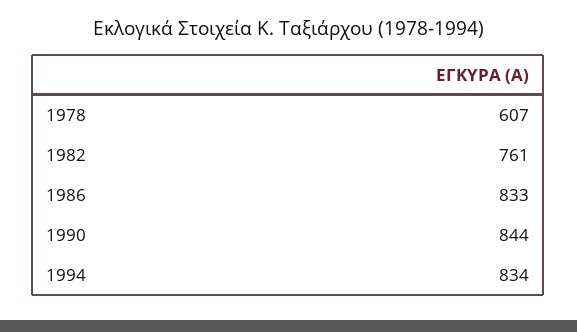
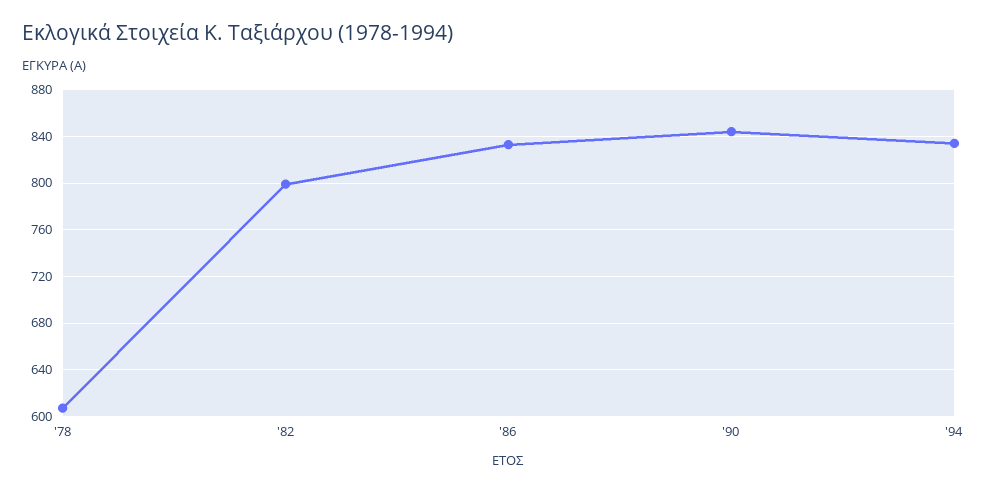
  {
    "1978": 607,
-   "1982": 761,
+   "1982": 800,
    "1986": 833,
    "1990": 844,
    "1994": 834
  }

